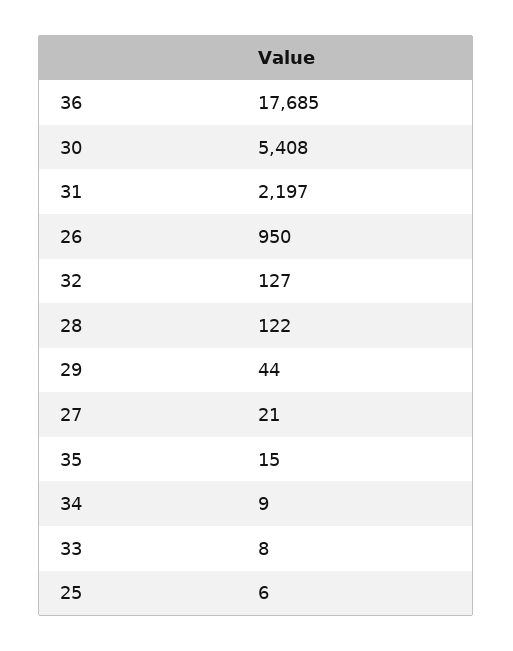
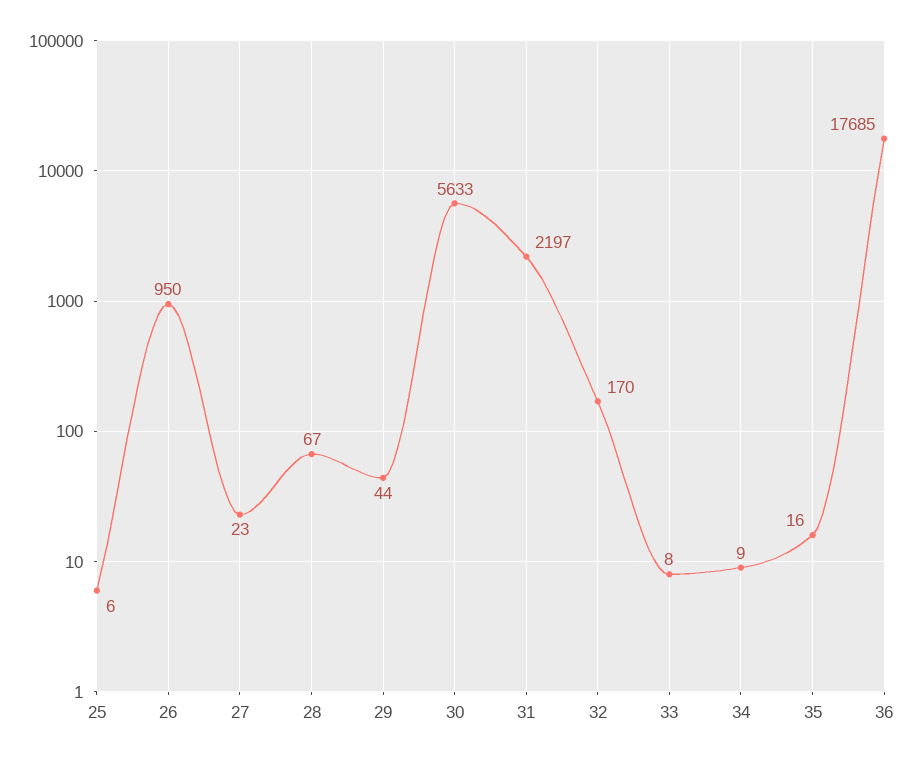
  {
    "36": 17685,
-   "30": 5408,
+   "30": 5633,
    "31": 2197,
    "26": 950,
-   "32": 127,
+   "32": 170,
-   "28": 122,
+   "28": 67,
    "29": 44,
-   "27": 21,
+   "27": 23,
-   "35": 15,
+   "35": 16,
    "34": 9,
    "33": 8,
    "25": 6
  }

